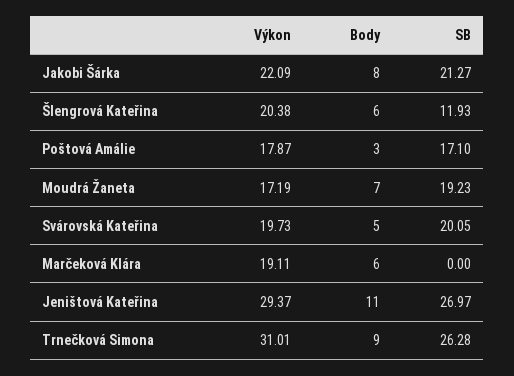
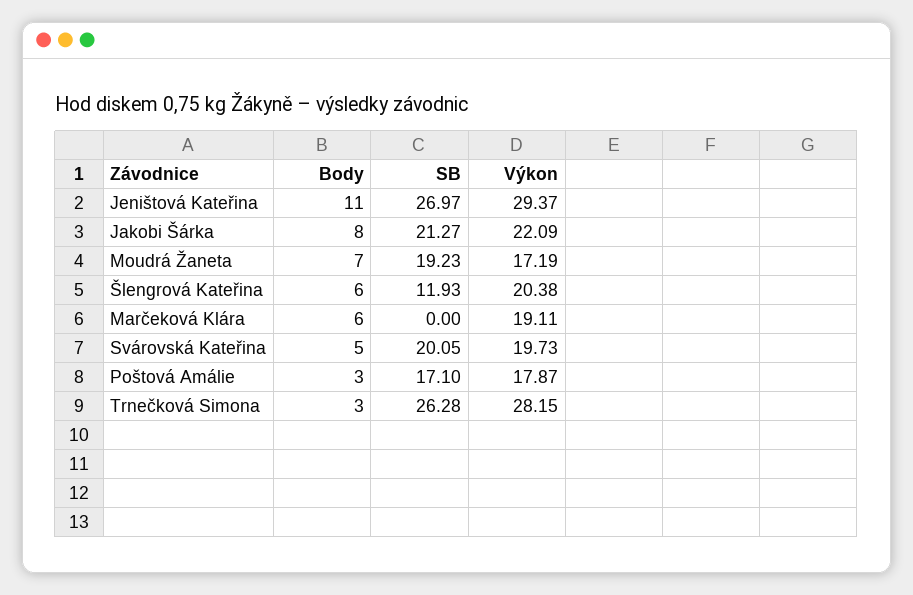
  {
    "Výkon": {
      "Jakobi Šárka": 22.09,
      "Šlengrová Kateřina": 20.38,
      "Poštová Amálie": 17.87,
      "Moudrá Žaneta": 17.19,
      "Svárovská Kateřina": 19.73,
      "Marčeková Klára": 19.11,
      "Jeništová Kateřina": 29.37,
-     "Trnečková Simona": 31.01
+     "Trnečková Simona": 28.15
    },
    "Body": {
      "Jakobi Šárka": 8,
      "Šlengrová Kateřina": 6,
      "Poštová Amálie": 3,
      "Moudrá Žaneta": 7,
      "Svárovská Kateřina": 5,
      "Marčeková Klára": 6,
      "Jeništová Kateřina": 11,
-     "Trnečková Simona": 9
+     "Trnečková Simona": 3
    },
    "SB": {
      "Jakobi Šárka": 21.27,
      "Šlengrová Kateřina": 11.93,
      "Poštová Amálie": 17.1,
      "Moudrá Žaneta": 19.23,
      "Svárovská Kateřina": 20.05,
      "Marčeková Klára": 0,
      "Jeništová Kateřina": 26.97,
      "Trnečková Simona": 26.28
    }
  }

